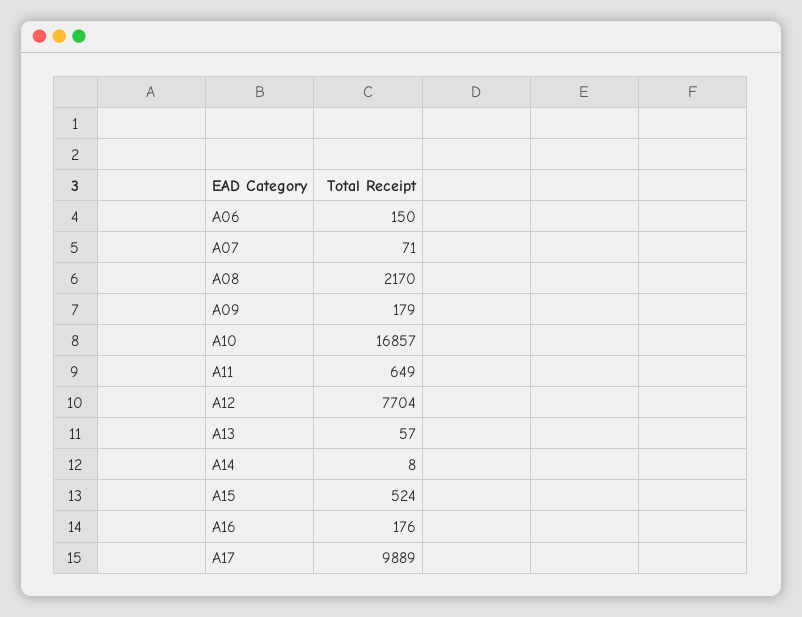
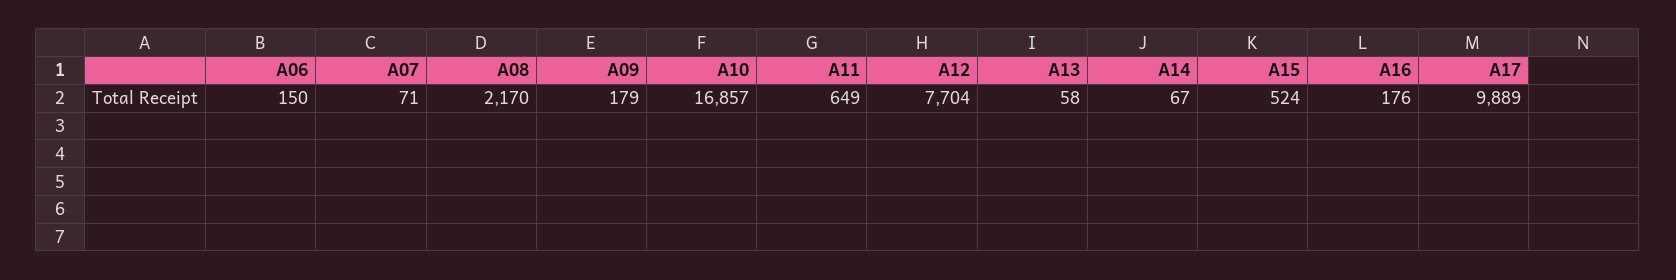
  {
    "A06": 150,
    "A07": 71,
    "A08": 2170,
    "A09": 179,
    "A10": 16857,
    "A11": 649,
    "A12": 7704,
-   "A13": 57,
+   "A13": 58,
-   "A14": 8,
+   "A14": 67,
    "A15": 524,
    "A16": 176,
    "A17": 9889
  }

